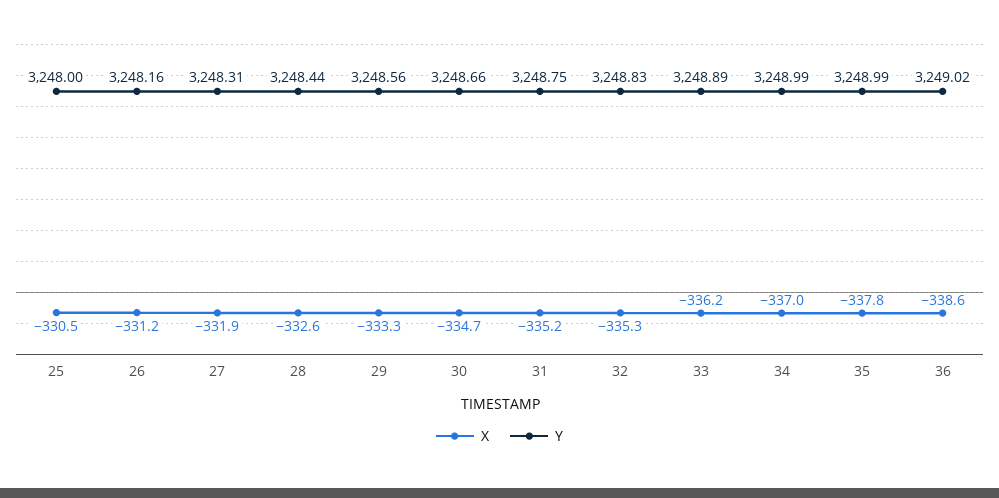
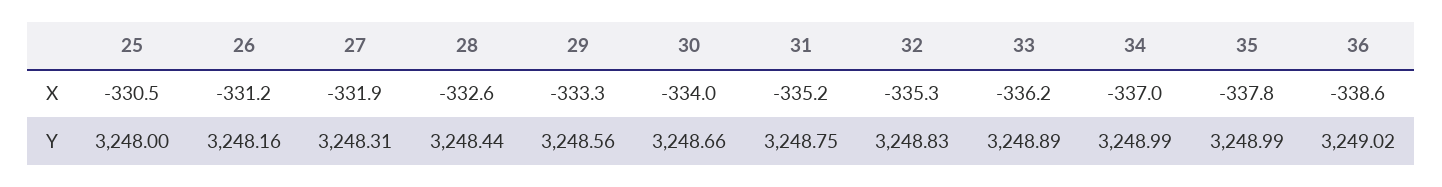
  {
    "X": {
      "25": -330.5,
      "26": -331.2,
      "27": -331.9,
      "28": -332.6,
      "29": -333.3,
-     "30": -334.7,
+     "30": -334,
      "31": -335.2,
      "32": -335.3,
      "33": -336.2,
      "34": -337,
      "35": -337.8,
      "36": -338.6
    },
    "Y": {
      "25": 3248,
      "26": 3248.16,
      "27": 3248.31,
      "28": 3248.44,
      "29": 3248.56,
      "30": 3248.66,
      "31": 3248.75,
      "32": 3248.83,
      "33": 3248.89,
      "34": 3248.99,
      "35": 3248.99,
      "36": 3249.02
    }
  }

